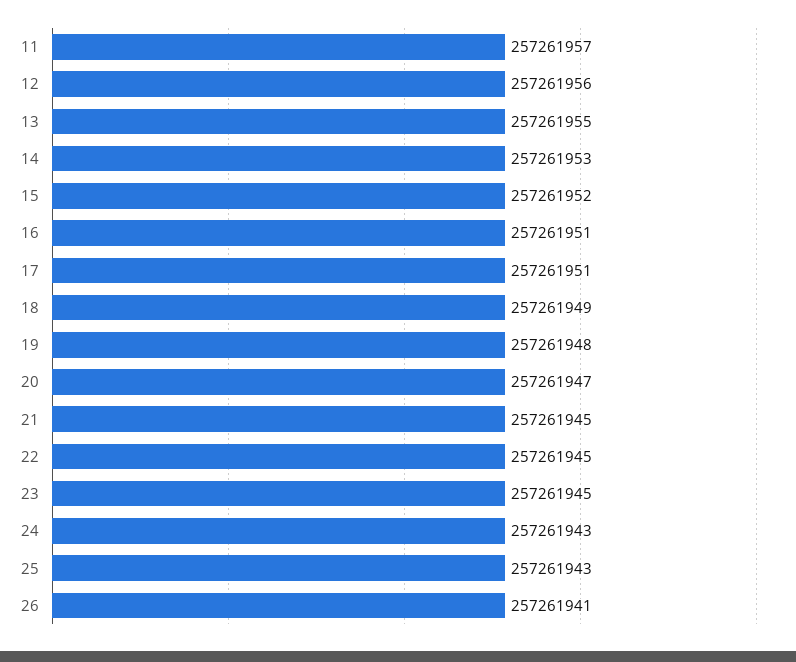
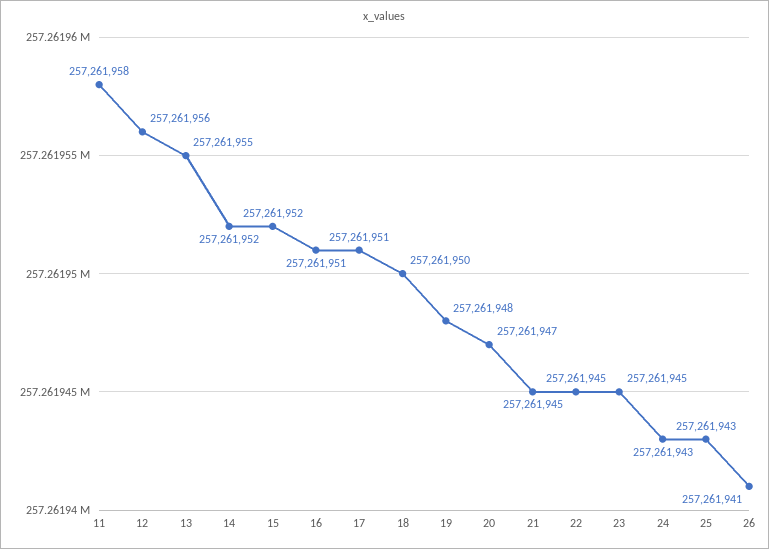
  {
-   "11": 257261957,
+   "11": 257261958,
    "12": 257261956,
    "13": 257261955,
-   "14": 257261953,
+   "14": 257261952,
    "15": 257261952,
    "16": 257261951,
    "17": 257261951,
-   "18": 257261949,
+   "18": 257261950,
    "19": 257261948,
    "20": 257261947,
    "21": 257261945,
    "22": 257261945,
    "23": 257261945,
    "24": 257261943,
    "25": 257261943,
    "26": 257261941
  }

